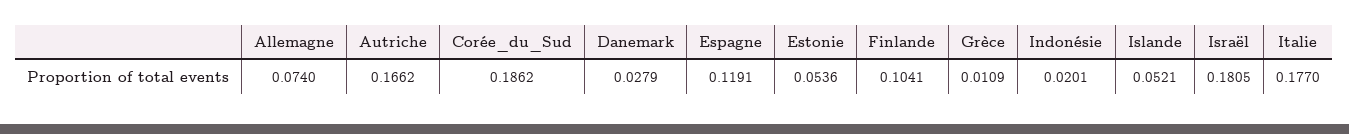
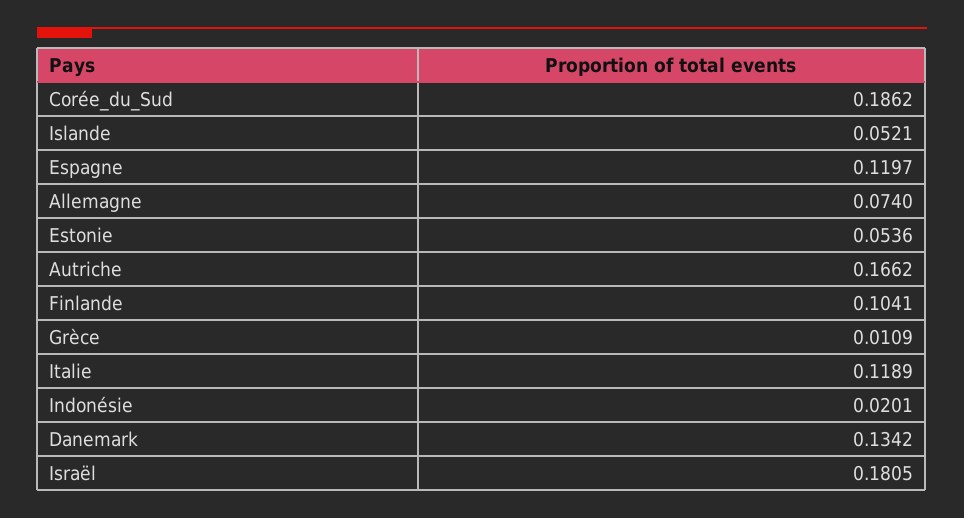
  {
    "Allemagne": 0.074,
    "Autriche": 0.1662,
    "Corée_du_Sud": 0.1862,
-   "Danemark": 0.0279,
+   "Danemark": 0.1342,
-   "Espagne": 0.1191,
+   "Espagne": 0.1197,
    "Estonie": 0.0536,
    "Finlande": 0.1041,
    "Grèce": 0.0109,
    "Indonésie": 0.0201,
    "Islande": 0.0521,
    "Israël": 0.1805,
-   "Italie": 0.177
+   "Italie": 0.1189
  }

